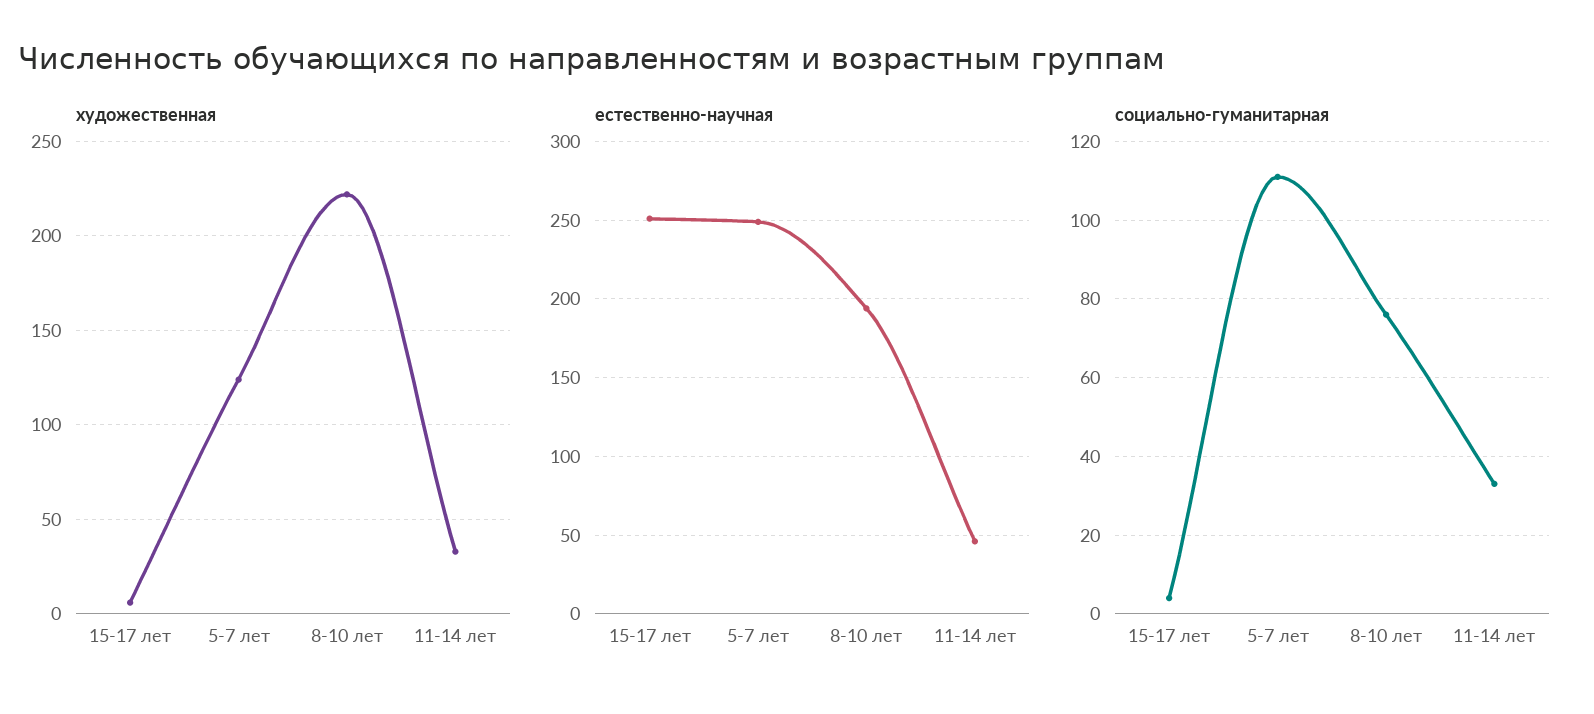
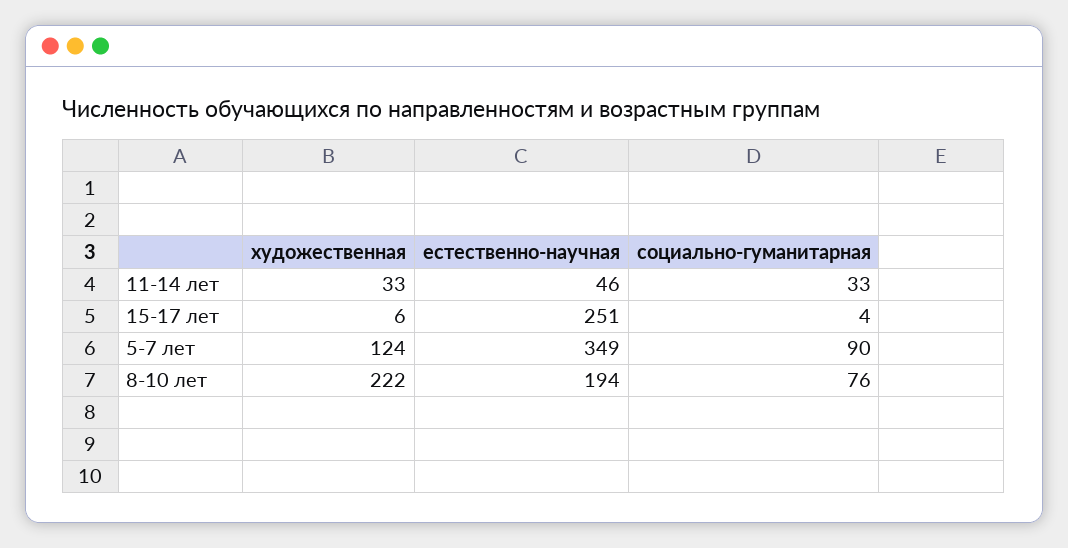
  {
    "художественная": {
      "15-17 лет": 6,
      "5-7 лет": 124,
      "8-10 лет": 222,
      "11-14 лет": 33
    },
    "естественно-научная": {
      "15-17 лет": 251,
-     "5-7 лет": 250,
+     "5-7 лет": 349,
      "8-10 лет": 194,
      "11-14 лет": 46
    },
    "социально-гуманитарная": {
      "15-17 лет": 4,
-     "5-7 лет": 110,
+     "5-7 лет": 90,
      "8-10 лет": 76,
      "11-14 лет": 33
    }
  }

